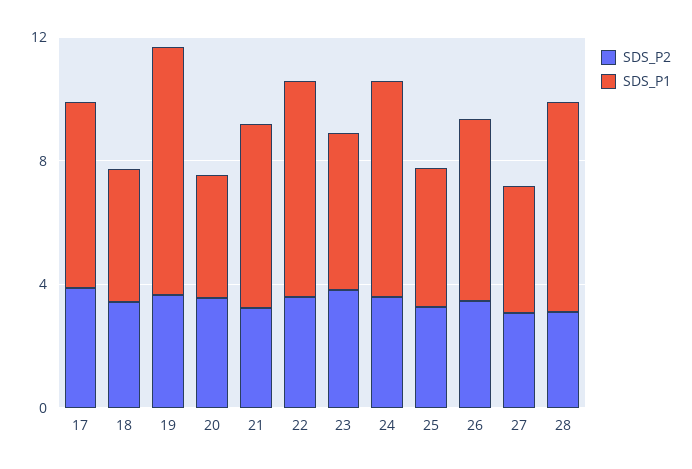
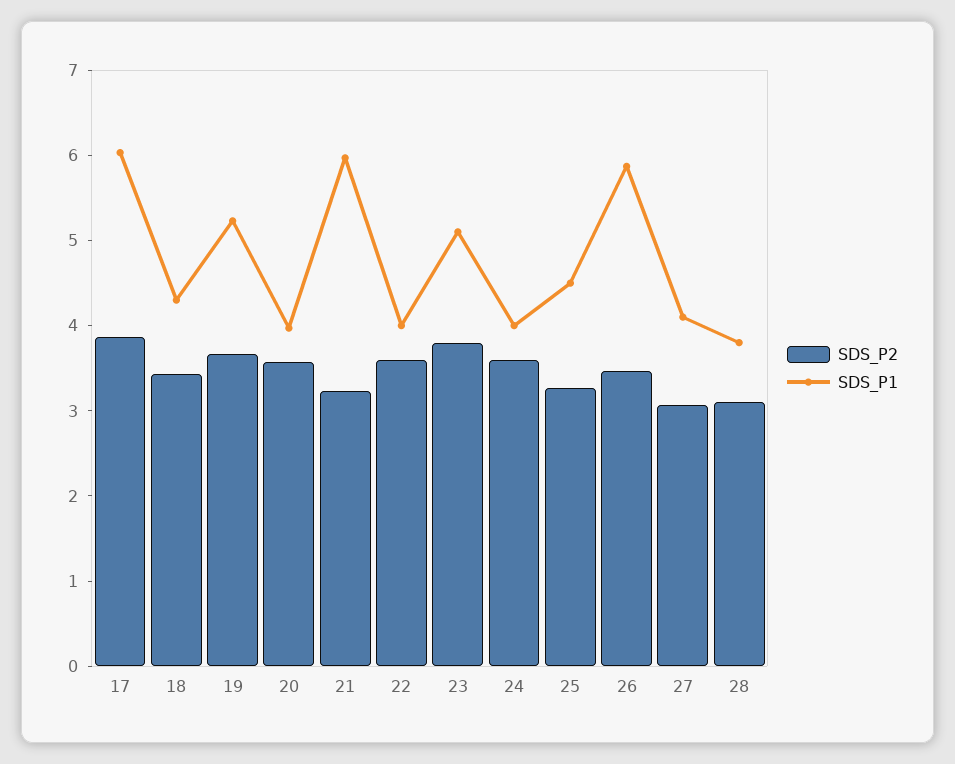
  {
    "SDS_P2": {
      "17": 3.8,
      "18": 3.4,
      "19": 3.6,
      "20": 3.6,
      "21": 3.2,
      "22": 3.6,
      "23": 3.8,
      "24": 3.6,
      "25": 3.2,
      "26": 3.4,
      "27": 3,
      "28": 3.2
    },
    "SDS_P1": {
      "17": 6,
      "18": 4.4,
-     "19": 8,
+     "19": 5.2,
      "20": 4,
      "21": 6,
-     "22": 7,
+     "22": 4,
      "23": 5.2,
-     "24": 7,
+     "24": 4,
      "25": 4.6,
      "26": 5.8,
      "27": 4.2,
-     "28": 7
+     "28": 3.8
    }
  }

